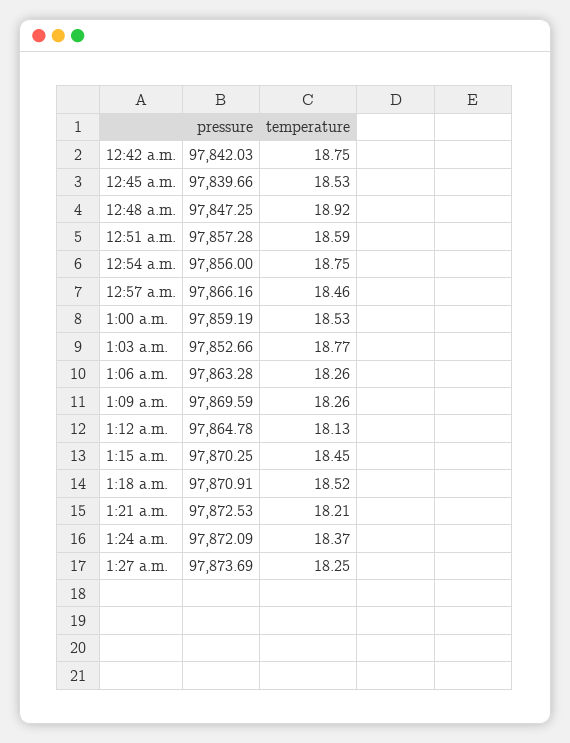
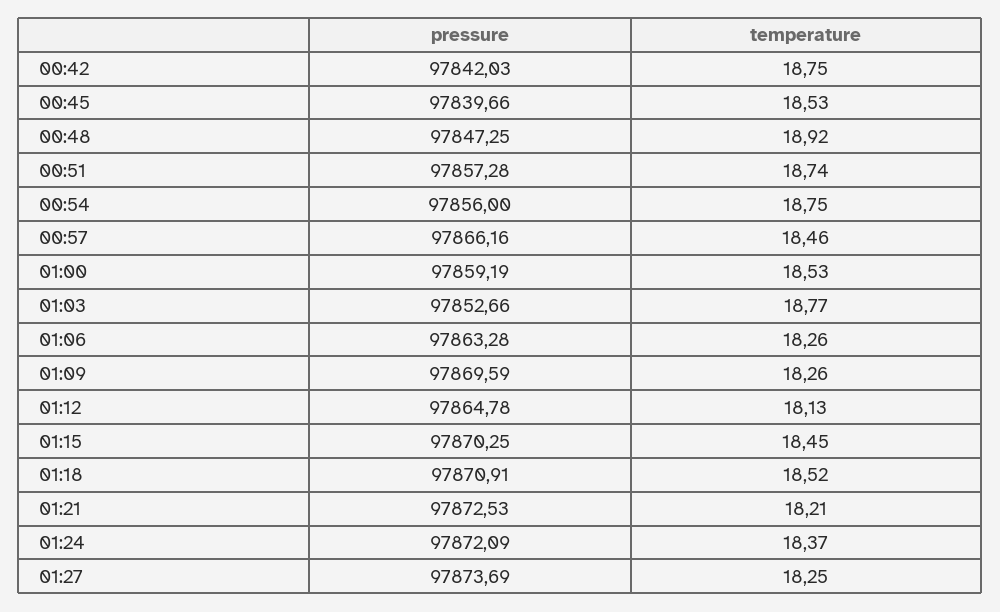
  {
    "pressure": {
      "12:42 a.m.": 97842.03,
      "12:45 a.m.": 97839.66,
      "12:48 a.m.": 97847.25,
      "12:51 a.m.": 97857.28,
      "12:54 a.m.": 97856,
      "12:57 a.m.": 97866.16,
      "1:00 a.m.": 97859.19,
      "1:03 a.m.": 97852.66,
      "1:06 a.m.": 97863.28,
      "1:09 a.m.": 97869.59,
      "1:12 a.m.": 97864.78,
      "1:15 a.m.": 97870.25,
      "1:18 a.m.": 97870.91,
      "1:21 a.m.": 97872.53,
      "1:24 a.m.": 97872.09,
      "1:27 a.m.": 97873.69
    },
    "temperature": {
      "12:42 a.m.": 18.75,
      "12:45 a.m.": 18.53,
      "12:48 a.m.": 18.92,
-     "12:51 a.m.": 18.59,
+     "12:51 a.m.": 18.74,
      "12:54 a.m.": 18.75,
      "12:57 a.m.": 18.46,
      "1:00 a.m.": 18.53,
      "1:03 a.m.": 18.77,
      "1:06 a.m.": 18.26,
      "1:09 a.m.": 18.26,
      "1:12 a.m.": 18.13,
      "1:15 a.m.": 18.45,
      "1:18 a.m.": 18.52,
      "1:21 a.m.": 18.21,
      "1:24 a.m.": 18.37,
      "1:27 a.m.": 18.25
    }
  }

